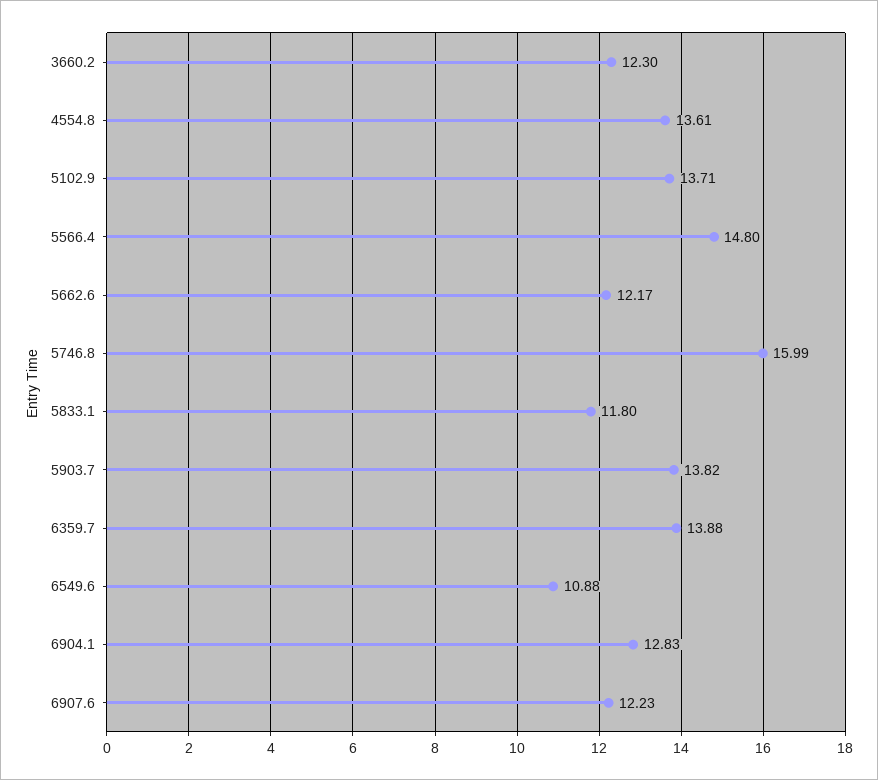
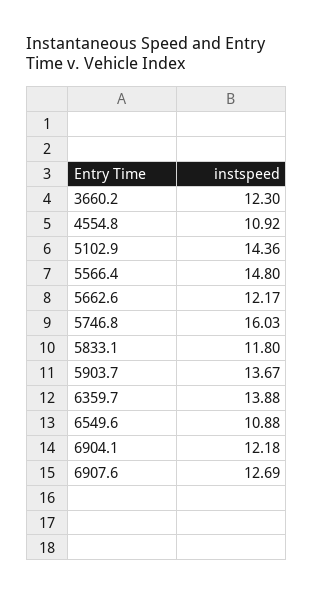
  {
    "3660.2": 12.3,
-   "4554.8": 13.61,
+   "4554.8": 10.92,
-   "5102.9": 13.71,
+   "5102.9": 14.36,
    "5566.4": 14.8,
    "5662.6": 12.17,
-   "5746.8": 15.99,
+   "5746.8": 16.03,
    "5833.1": 11.8,
-   "5903.7": 13.82,
+   "5903.7": 13.67,
    "6359.7": 13.88,
    "6549.6": 10.88,
-   "6904.1": 12.83,
+   "6904.1": 12.18,
-   "6907.6": 12.23
+   "6907.6": 12.69
  }

